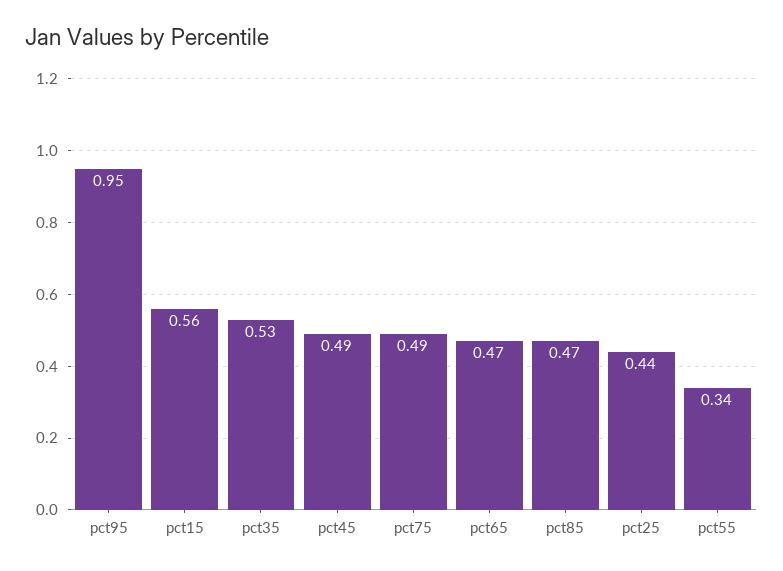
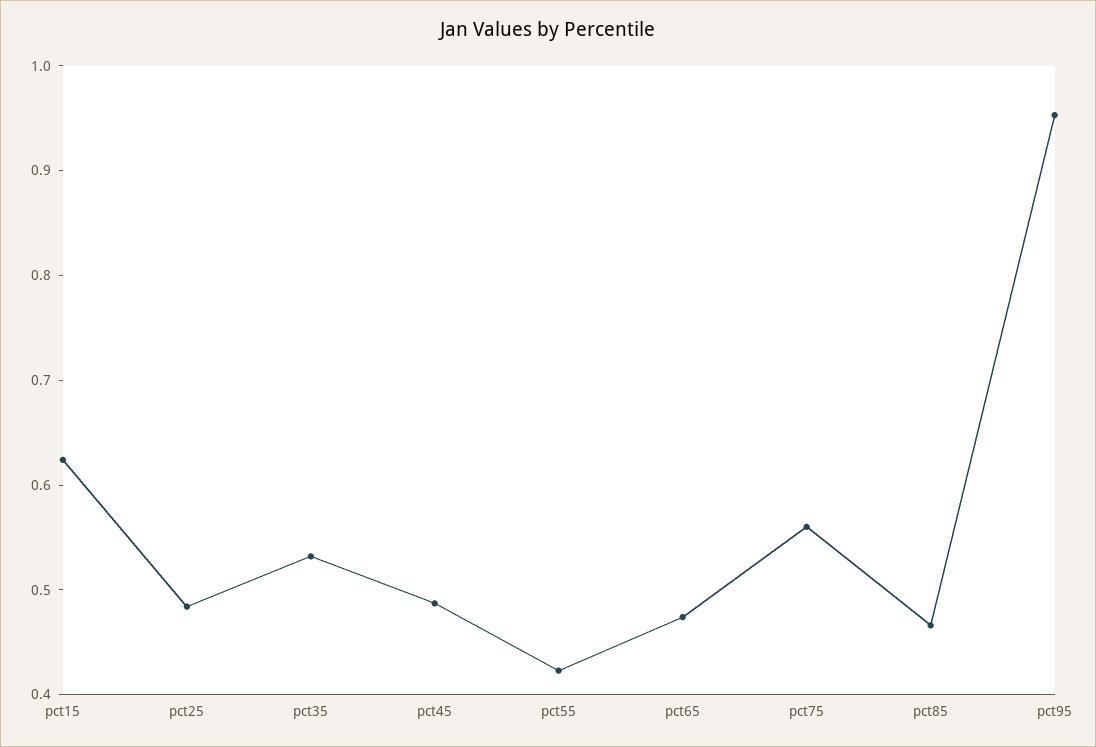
  {
    "pct95": 0.95,
-   "pct15": 0.56,
+   "pct15": 0.62,
    "pct35": 0.53,
    "pct45": 0.49,
-   "pct75": 0.49,
+   "pct75": 0.56,
    "pct65": 0.47,
    "pct85": 0.47,
-   "pct25": 0.44,
+   "pct25": 0.48,
-   "pct55": 0.34
+   "pct55": 0.42
  }

